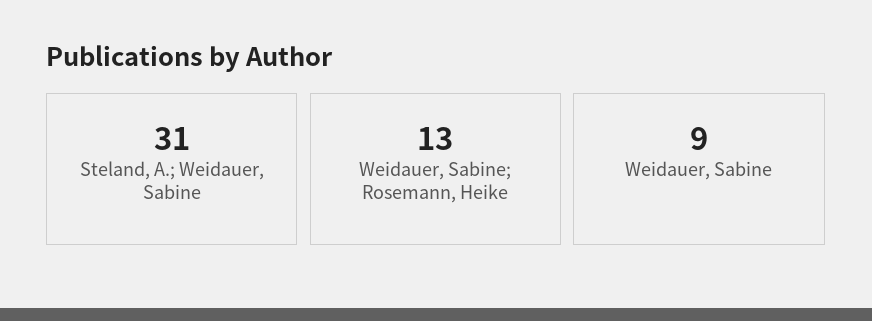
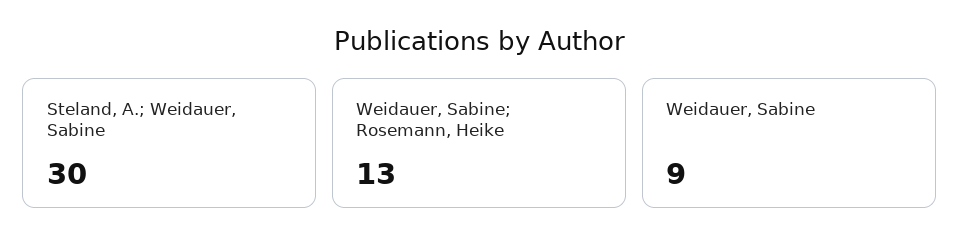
  {
-   "Steland, A.; Weidauer, Sabine": 31,
+   "Steland, A.; Weidauer, Sabine": 30,
    "Weidauer, Sabine; Rosemann, Heike": 13,
    "Weidauer, Sabine": 9
  }

